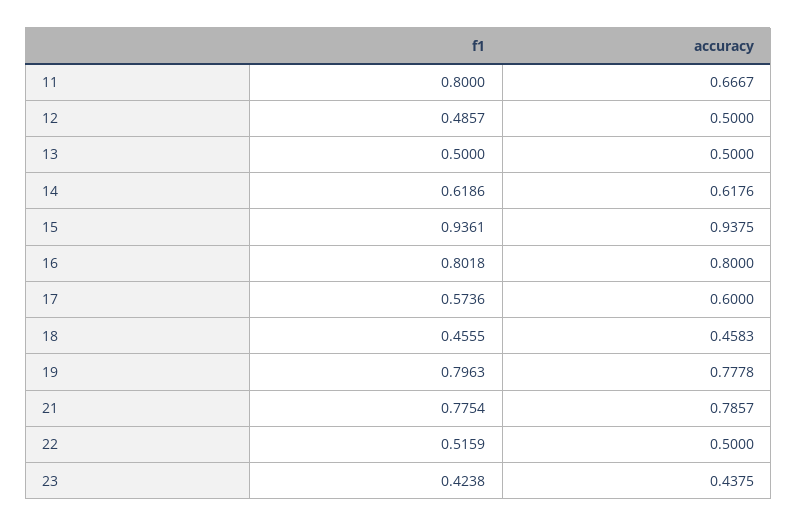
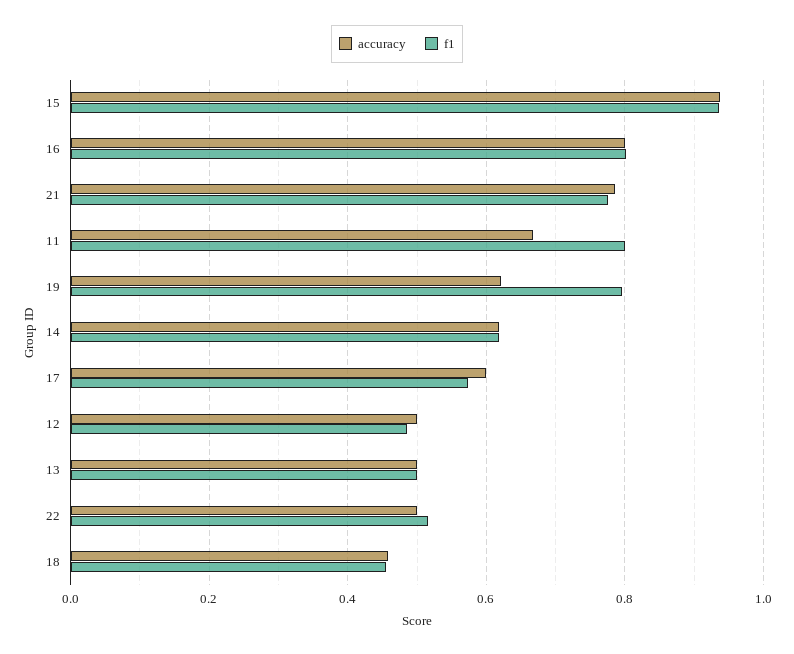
  {
    "f1": {
      "11": 0.8,
      "12": 0.4857,
      "13": 0.5,
      "14": 0.6186,
      "15": 0.9361,
      "16": 0.8018,
      "17": 0.5736,
      "18": 0.4555,
      "19": 0.7963,
      "21": 0.7754,
-     "22": 0.5159,
+     "22": 0.5159
-     "23": 0.4238
    },
    "accuracy": {
      "11": 0.6667,
      "12": 0.5,
      "13": 0.5,
      "14": 0.6176,
      "15": 0.9375,
      "16": 0.8,
      "17": 0.6,
      "18": 0.4583,
-     "19": 0.7778,
+     "19": 0.62,
      "21": 0.7857,
-     "22": 0.5,
+     "22": 0.5
-     "23": 0.4375
    }
  }

